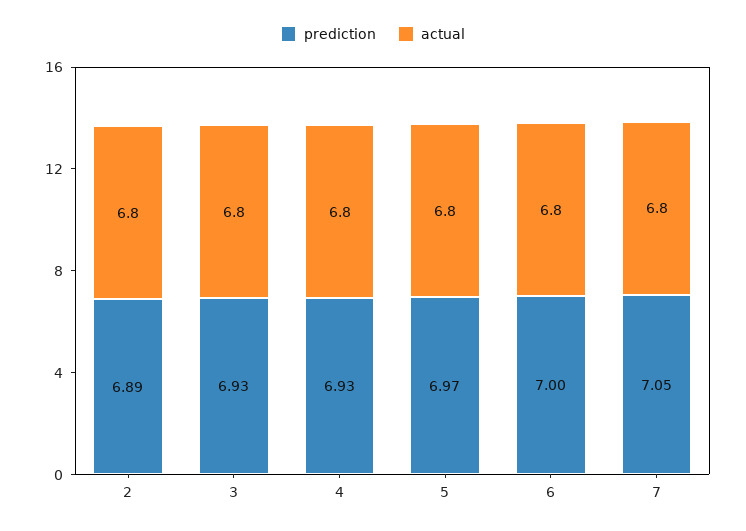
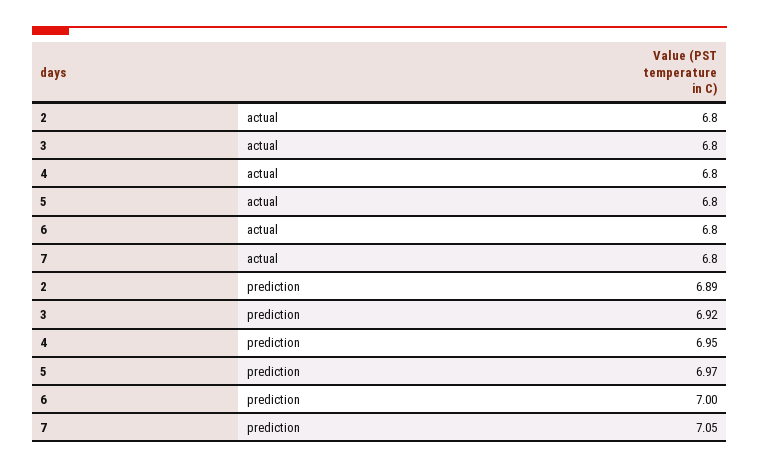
  {
    "prediction": {
      "2": 6.89,
-     "3": 6.93,
+     "3": 6.92,
-     "4": 6.93,
+     "4": 6.95,
      "5": 6.97,
      "6": 7,
      "7": 7.05
    },
    "actual": {
      "2": 6.8,
      "3": 6.8,
      "4": 6.8,
      "5": 6.8,
      "6": 6.8,
      "7": 6.8
    }
  }

